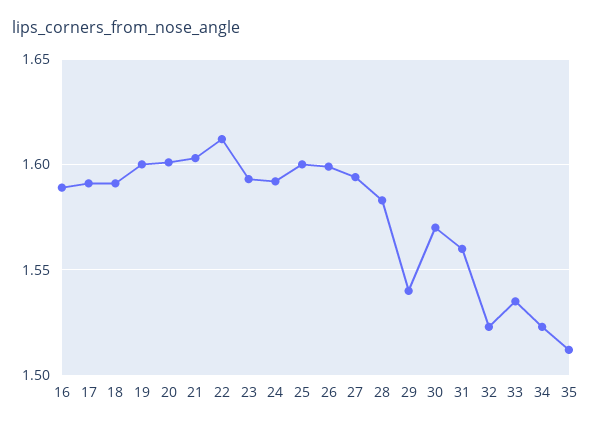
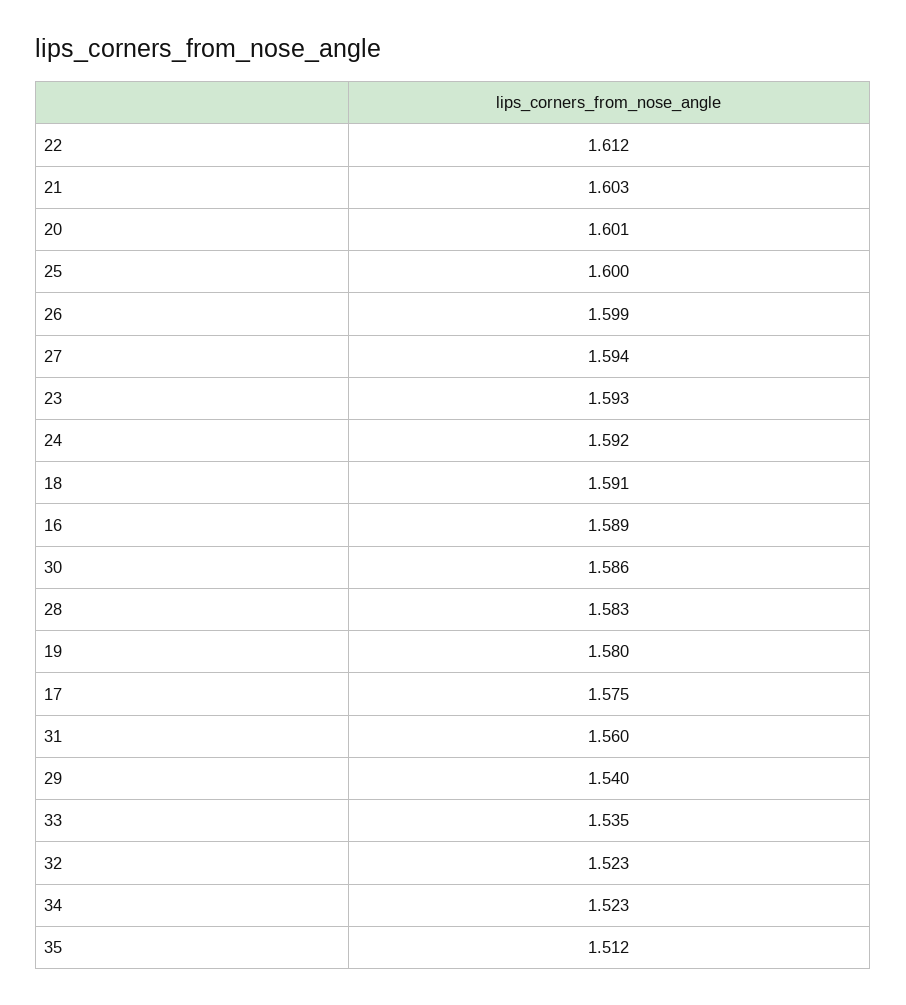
  {
    "16": 1.589,
-   "17": 1.59,
+   "17": 1.575,
    "18": 1.591,
-   "19": 1.6,
+   "19": 1.58,
    "20": 1.601,
    "21": 1.603,
    "22": 1.612,
    "23": 1.593,
    "24": 1.592,
    "25": 1.6,
    "26": 1.599,
    "27": 1.594,
    "28": 1.583,
    "29": 1.54,
-   "30": 1.57,
+   "30": 1.586,
    "31": 1.56,
    "32": 1.523,
    "33": 1.535,
    "34": 1.523,
    "35": 1.512
  }

